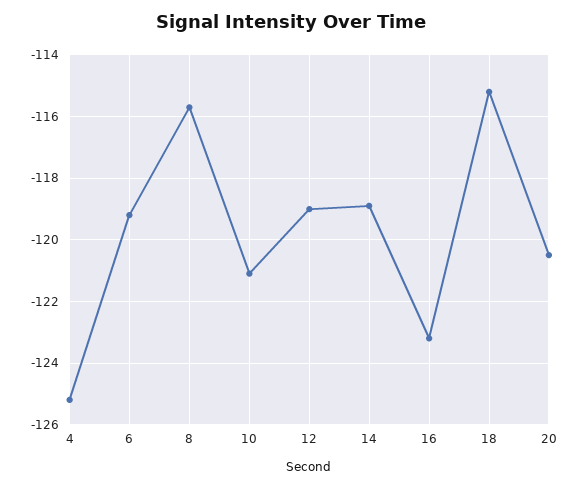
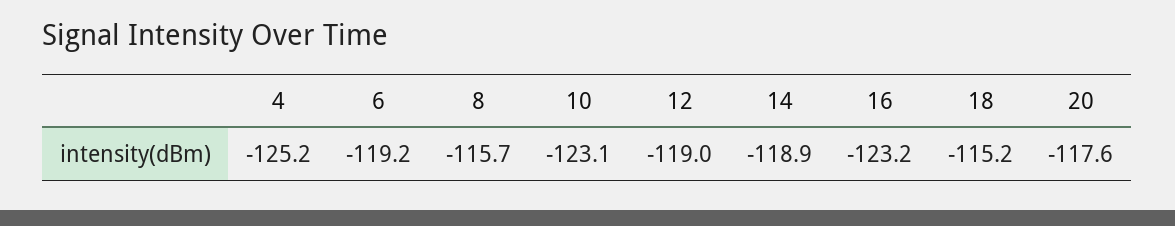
  {
    "4": -125.2,
    "6": -119.2,
    "8": -115.7,
-   "10": -121,
+   "10": -123.1,
    "12": -119,
    "14": -118.9,
    "16": -123.2,
    "18": -115.2,
-   "20": -120.5
+   "20": -117.6
  }

